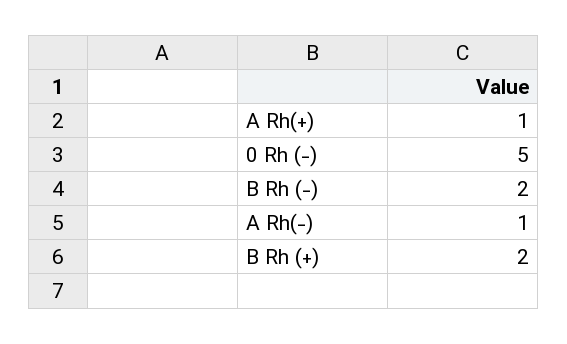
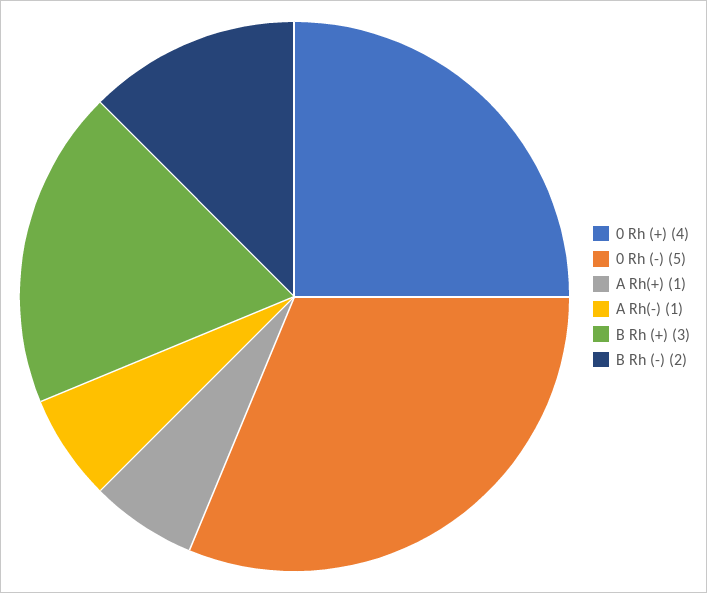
  {
    "A Rh(+)": 1,
    "0 Rh (-)": 5,
    "B Rh (-)": 2,
    "A Rh(-)": 1,
-   "B Rh (+)": 2
+   "B Rh (+)": 3,
+   "0 Rh (+)": 4
  }

